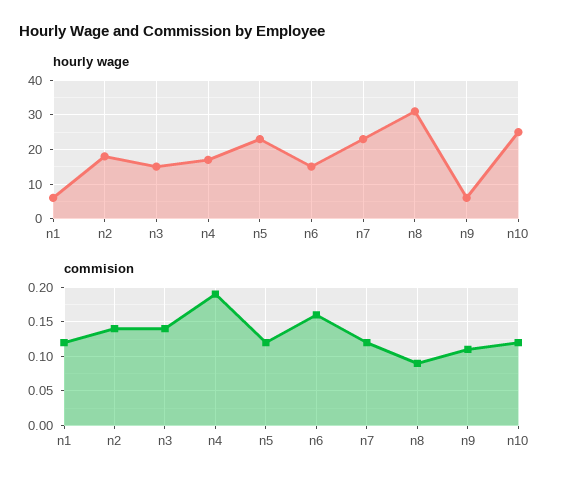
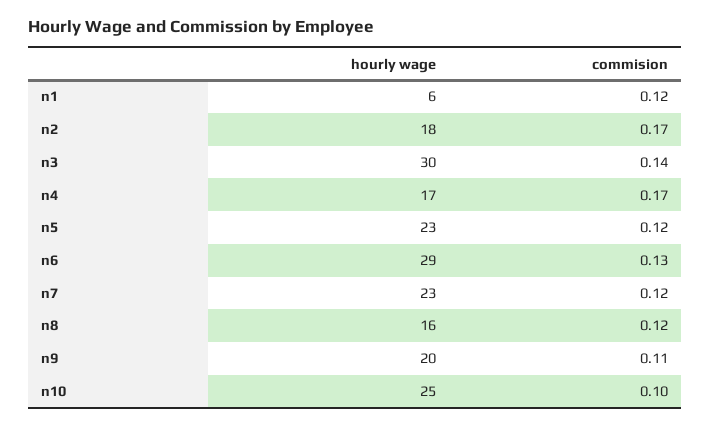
  {
    "hourly wage": {
      "n1": 6,
      "n2": 18,
-     "n3": 15,
+     "n3": 30,
      "n4": 17,
      "n5": 23,
-     "n6": 15,
+     "n6": 29,
      "n7": 23,
-     "n8": 30,
+     "n8": 16,
-     "n9": 5,
+     "n9": 20,
      "n10": 25
    },
    "commision": {
      "n1": 0.12,
-     "n2": 0.14,
+     "n2": 0.17,
      "n3": 0.14,
-     "n4": 0.19,
+     "n4": 0.17,
      "n5": 0.12,
-     "n6": 0.16,
+     "n6": 0.13,
      "n7": 0.12,
-     "n8": 0.09,
+     "n8": 0.12,
      "n9": 0.11,
-     "n10": 0.12
+     "n10": 0.1
    }
  }

